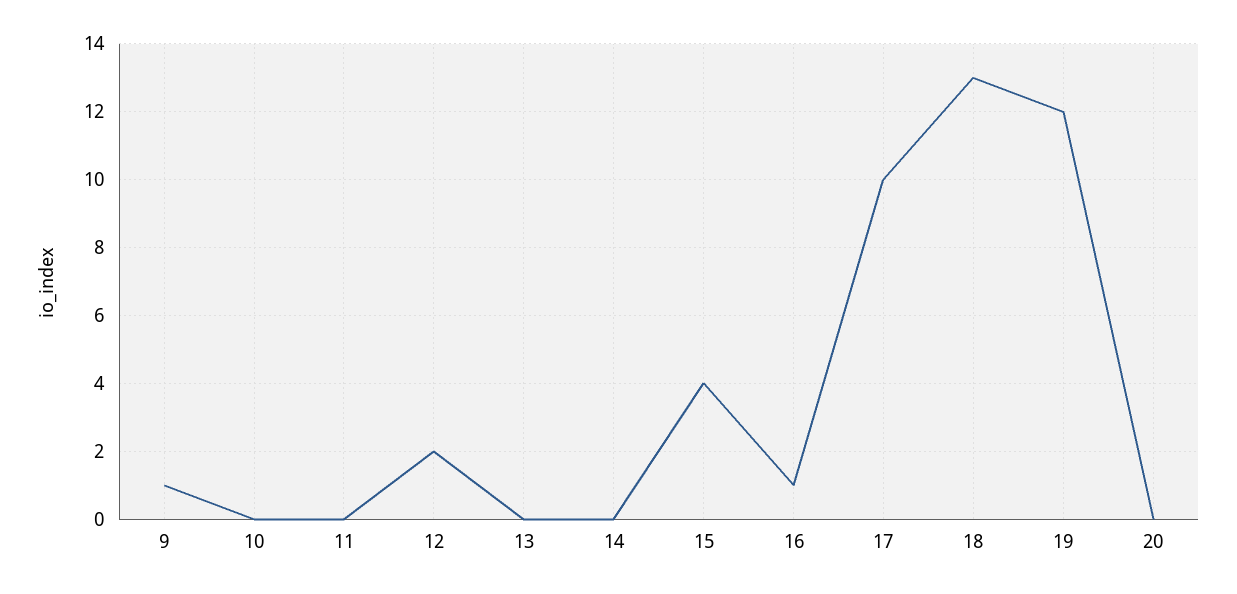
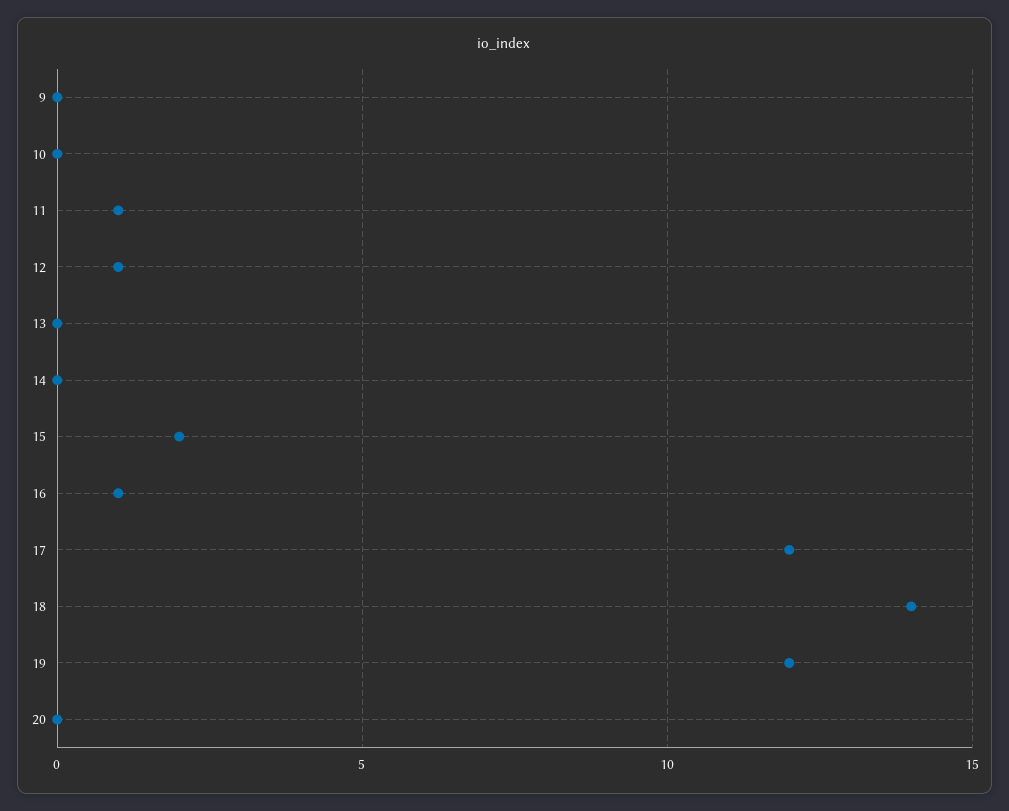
  {
-   "9": 1,
+   "9": 0,
    "10": 0,
-   "11": 0,
+   "11": 1,
-   "12": 2,
+   "12": 1,
    "13": 0,
    "14": 0,
-   "15": 4,
+   "15": 2,
    "16": 1,
-   "17": 10,
+   "17": 12,
-   "18": 13,
+   "18": 14,
    "19": 12,
    "20": 0
  }

